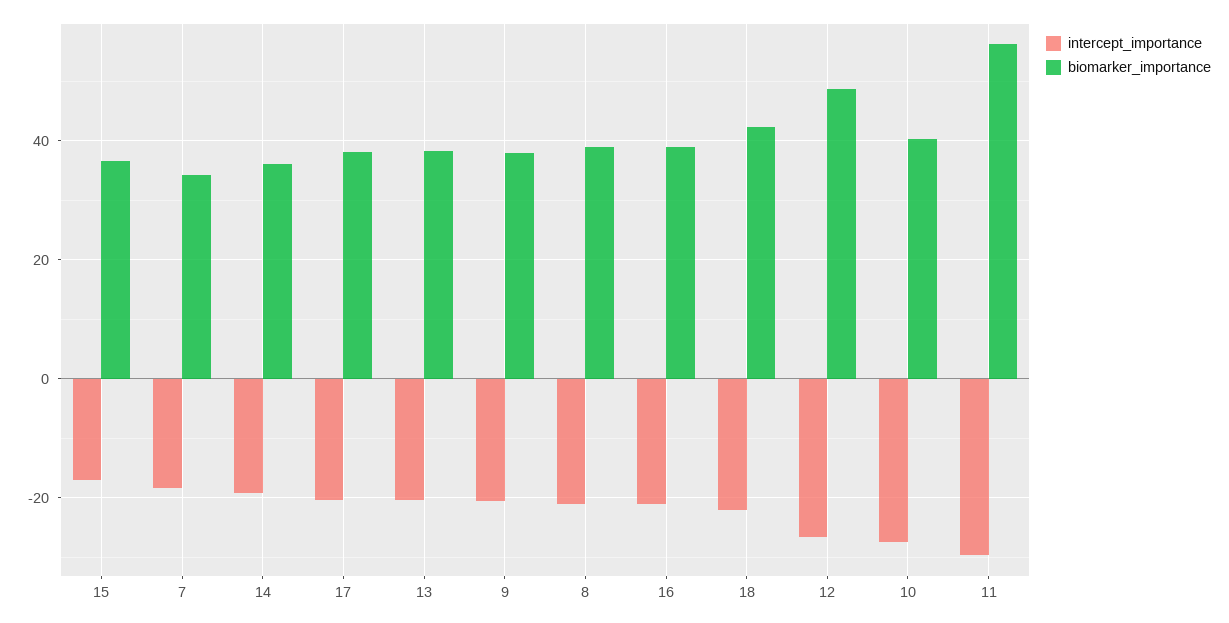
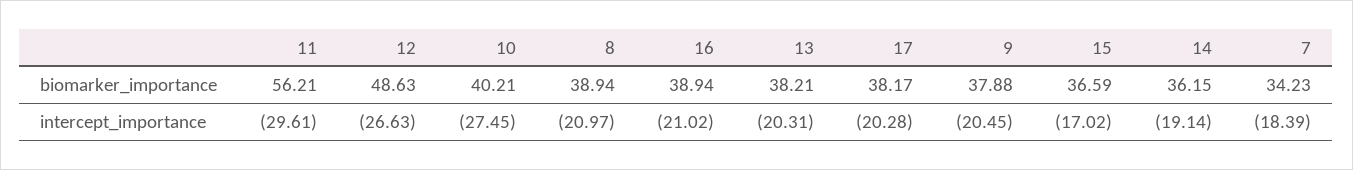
  {
    "intercept_importance": {
      "15": -17.02,
      "7": -18.39,
      "14": -19.14,
      "17": -20.28,
      "13": -20.31,
      "9": -20.45,
      "8": -20.97,
      "16": -21.02,
-     "18": -22,
      "12": -26.63,
      "10": -27.45,
      "11": -29.61
    },
    "biomarker_importance": {
      "15": 36.59,
      "7": 34.23,
      "14": 36.15,
      "17": 38.17,
      "13": 38.21,
      "9": 37.88,
      "8": 38.94,
      "16": 38.94,
-     "18": 42,
      "12": 48.63,
      "10": 40.21,
      "11": 56.21
    }
  }

